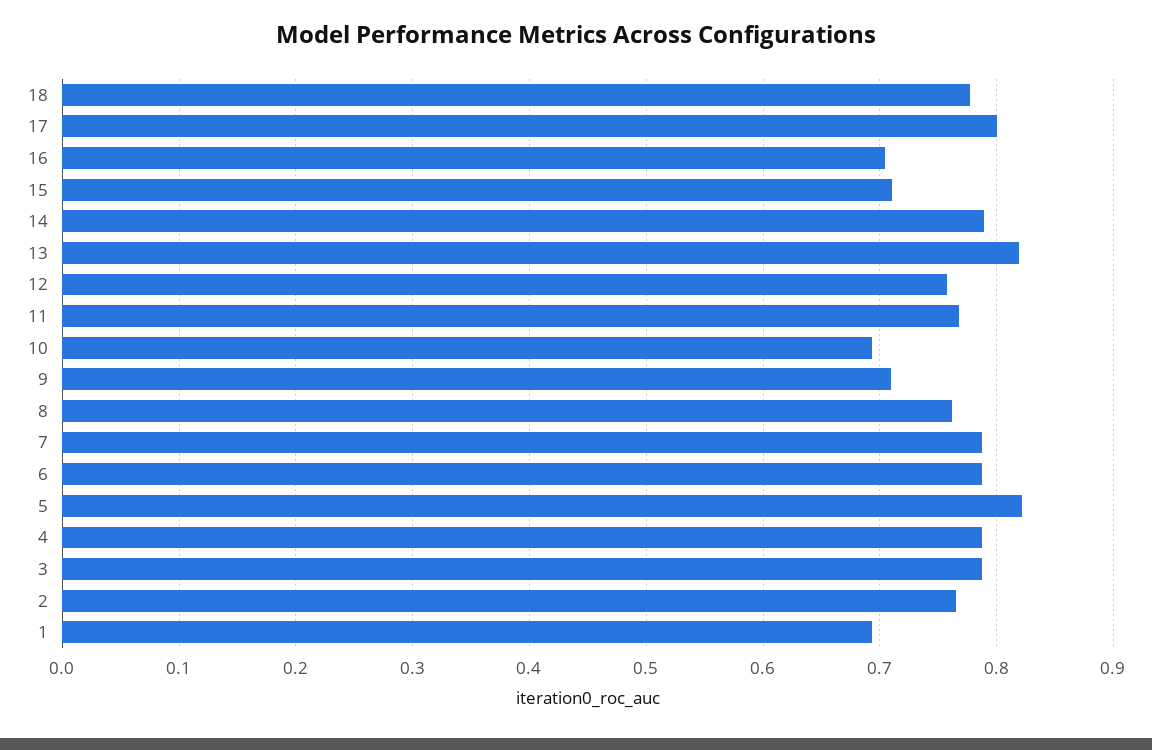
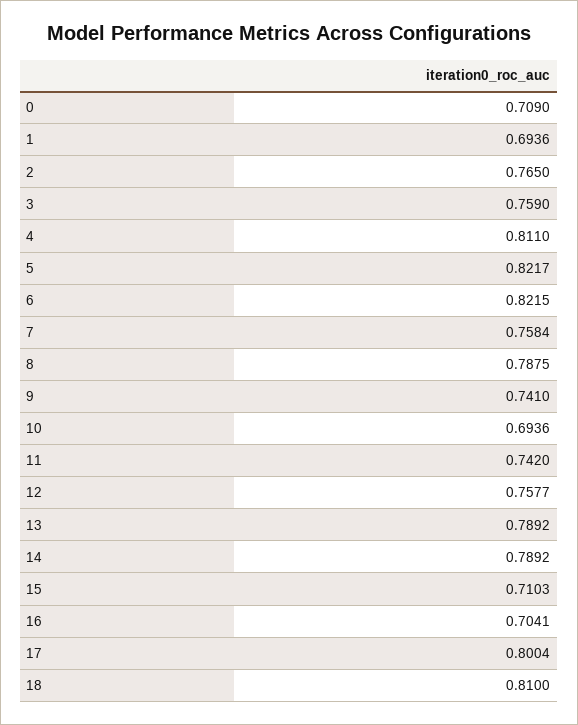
  {
-   "18": 0.78,
+   "18": 0.81,
    "17": 0.8004,
    "16": 0.7041,
    "15": 0.7103,
    "14": 0.7892,
-   "13": 0.82,
+   "13": 0.7892,
    "12": 0.7577,
-   "11": 0.77,
+   "11": 0.742,
    "10": 0.6936,
-   "9": 0.71,
+   "9": 0.741,
-   "8": 0.76,
+   "8": 0.7875,
-   "7": 0.79,
+   "7": 0.7584,
-   "6": 0.79,
+   "6": 0.8215,
    "5": 0.8217,
-   "4": 0.79,
+   "4": 0.811,
-   "3": 0.79,
+   "3": 0.759,
    "2": 0.765,
-   "1": 0.6936
+   "1": 0.6936,
+   "0": 0.709
  }

